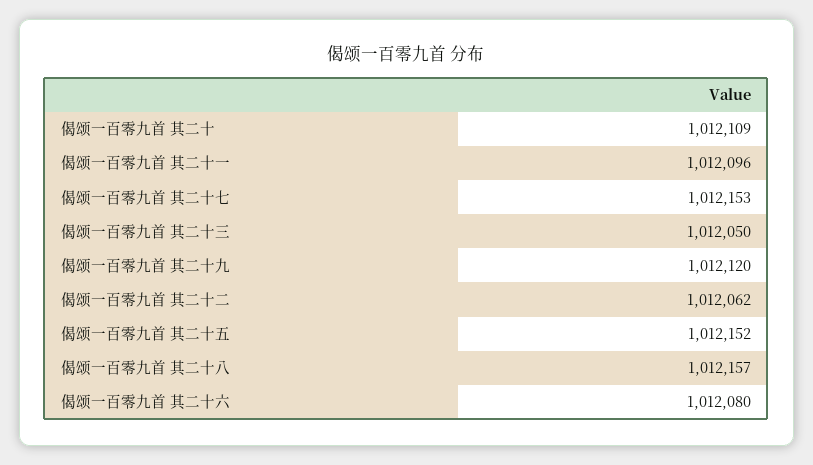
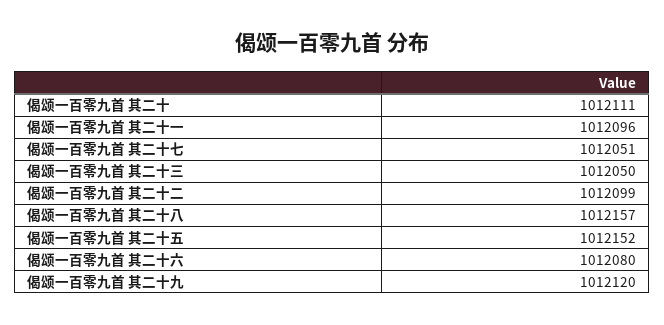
  {
-   "偈颂一百零九首 其二十": 1012109,
+   "偈颂一百零九首 其二十": 1012111,
    "偈颂一百零九首 其二十一": 1012096,
-   "偈颂一百零九首 其二十七": 1012153,
+   "偈颂一百零九首 其二十七": 1012051,
    "偈颂一百零九首 其二十三": 1012050,
    "偈颂一百零九首 其二十九": 1012120,
-   "偈颂一百零九首 其二十二": 1012062,
+   "偈颂一百零九首 其二十二": 1012099,
    "偈颂一百零九首 其二十五": 1012152,
    "偈颂一百零九首 其二十八": 1012157,
    "偈颂一百零九首 其二十六": 1012080
  }

